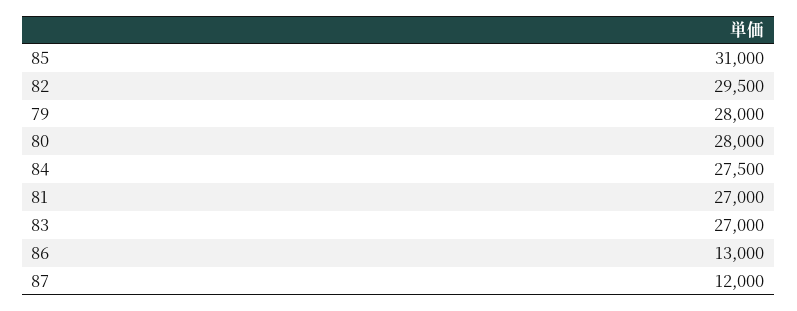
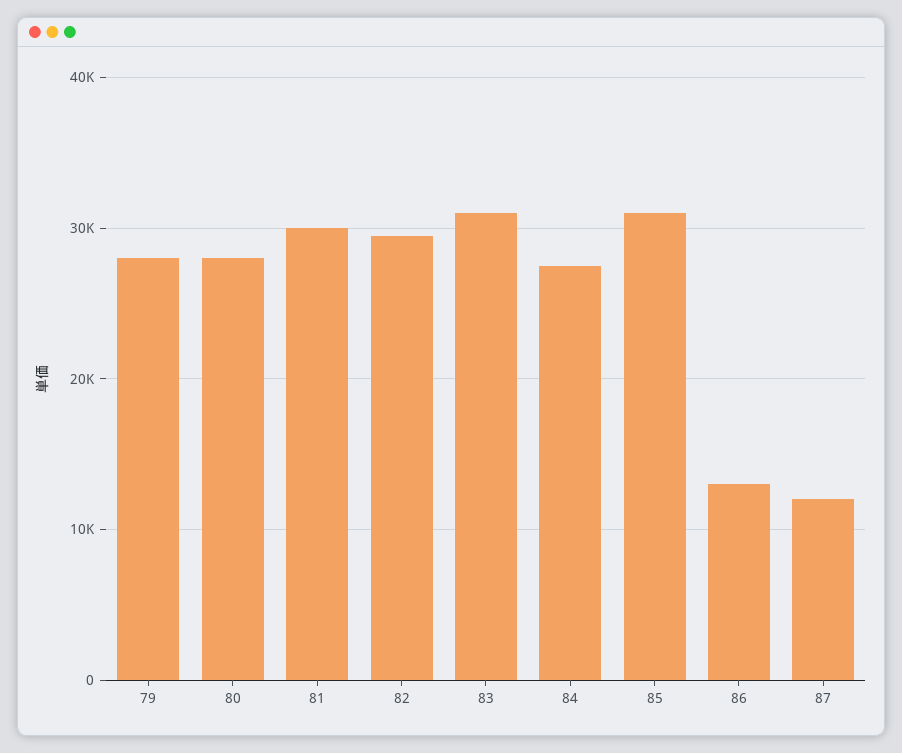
  {
    "85": 31000,
    "82": 29500,
    "79": 28000,
    "80": 28000,
    "84": 27500,
-   "81": 27000,
+   "81": 30000,
-   "83": 27000,
+   "83": 31000,
    "86": 13000,
    "87": 12000
  }

